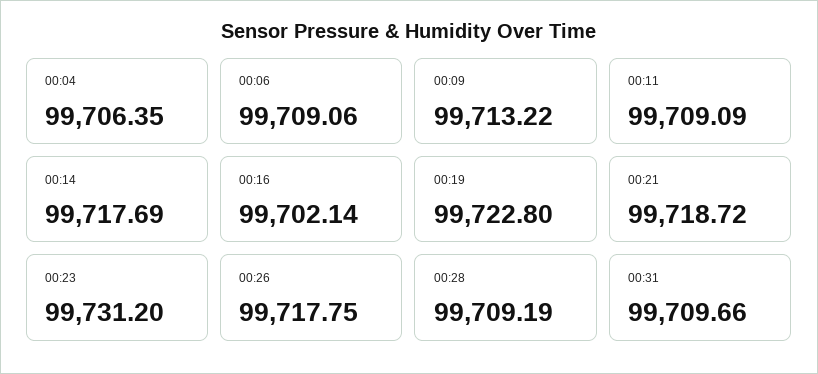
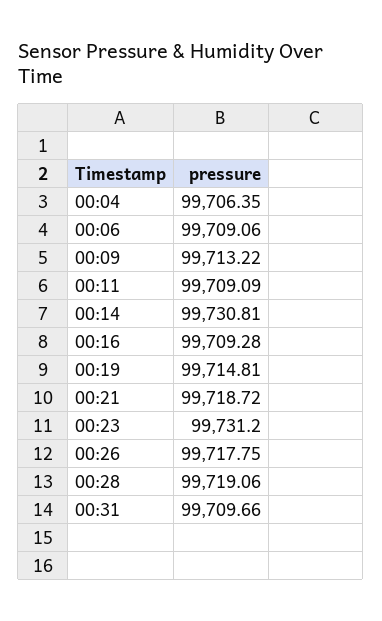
  {
    "00:04": 99706.35,
    "00:06": 99709.06,
    "00:09": 99713.22,
    "00:11": 99709.09,
-   "00:14": 99717.69,
+   "00:14": 99730.81,
-   "00:16": 99702.14,
+   "00:16": 99709.28,
-   "00:19": 99722.8,
+   "00:19": 99714.81,
    "00:21": 99718.72,
    "00:23": 99731.2,
    "00:26": 99717.75,
-   "00:28": 99709.19,
+   "00:28": 99719.06,
    "00:31": 99709.66
  }

